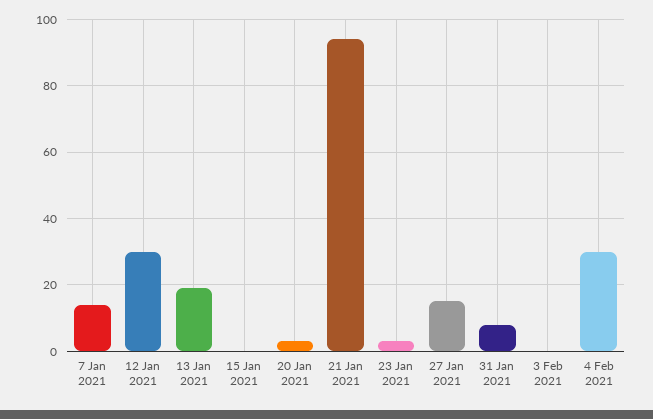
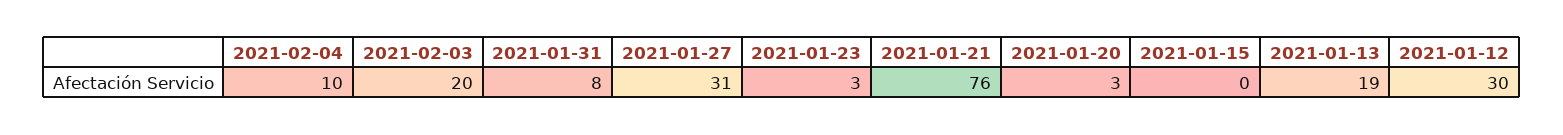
  {
-   "7 Jan 2021": 15,
    "12 Jan 2021": 30,
    "13 Jan 2021": 19,
    "15 Jan 2021": 0,
    "20 Jan 2021": 3,
-   "21 Jan 2021": 95,
+   "21 Jan 2021": 76,
    "23 Jan 2021": 3,
-   "27 Jan 2021": 15,
+   "27 Jan 2021": 31,
    "31 Jan 2021": 8,
-   "3 Feb 2021": 0,
+   "3 Feb 2021": 20,
-   "4 Feb 2021": 30
+   "4 Feb 2021": 10
  }

